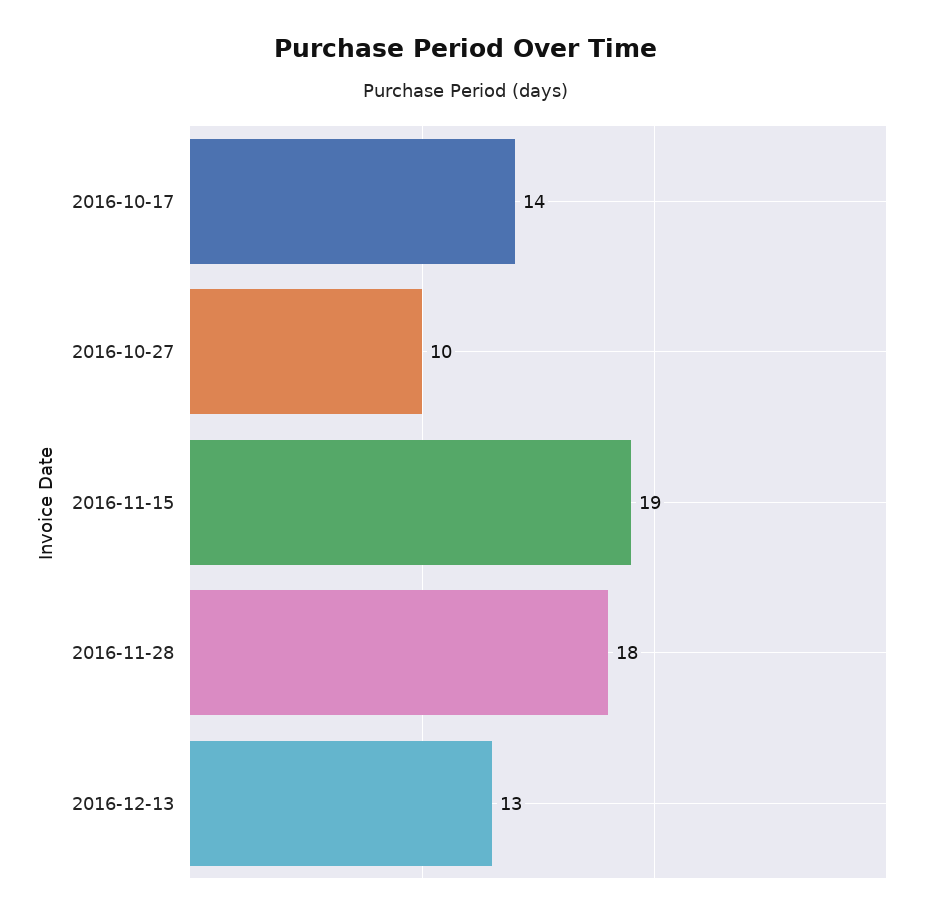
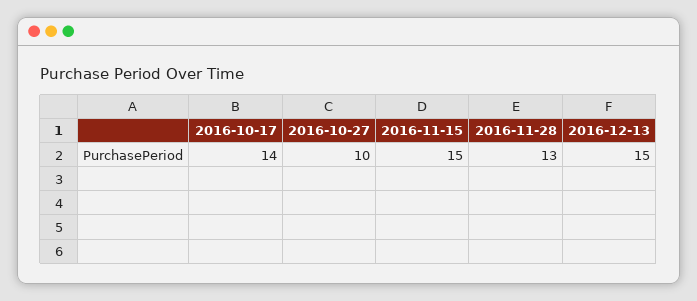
  {
    "2016-10-17": 14,
    "2016-10-27": 10,
-   "2016-11-15": 19,
+   "2016-11-15": 15,
-   "2016-11-28": 18,
+   "2016-11-28": 13,
-   "2016-12-13": 13
+   "2016-12-13": 15
  }

